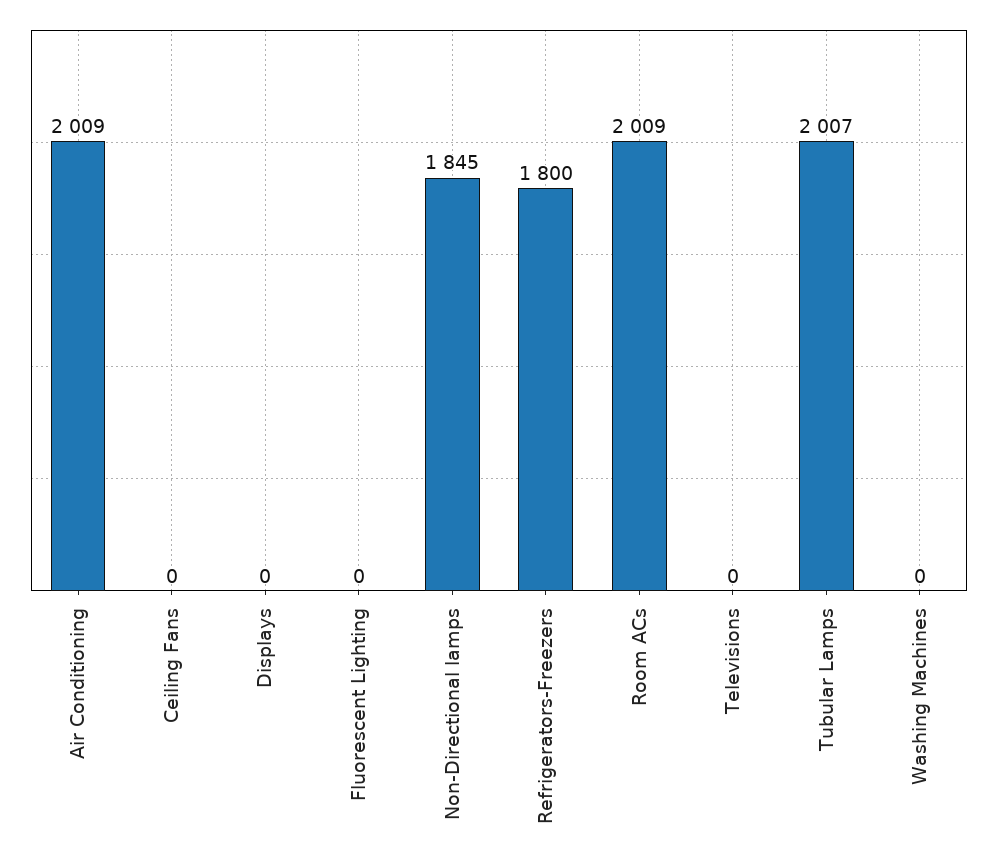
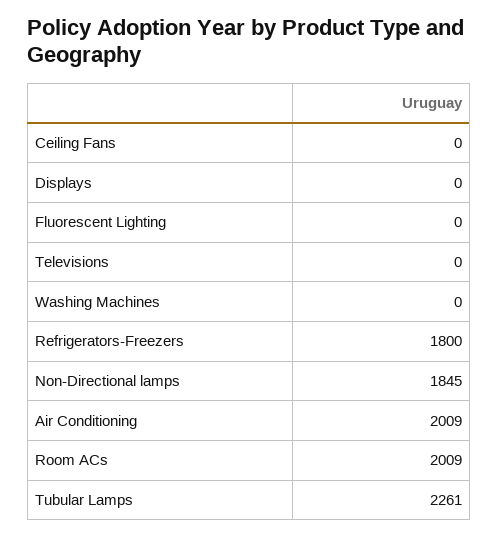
  {
    "Air Conditioning": 2009,
    "Ceiling Fans": 0,
    "Displays": 0,
    "Fluorescent Lighting": 0,
    "Non-Directional lamps": 1845,
    "Refrigerators-Freezers": 1800,
    "Room ACs": 2009,
    "Televisions": 0,
-   "Tubular Lamps": 2007,
+   "Tubular Lamps": 2261,
    "Washing Machines": 0
  }

